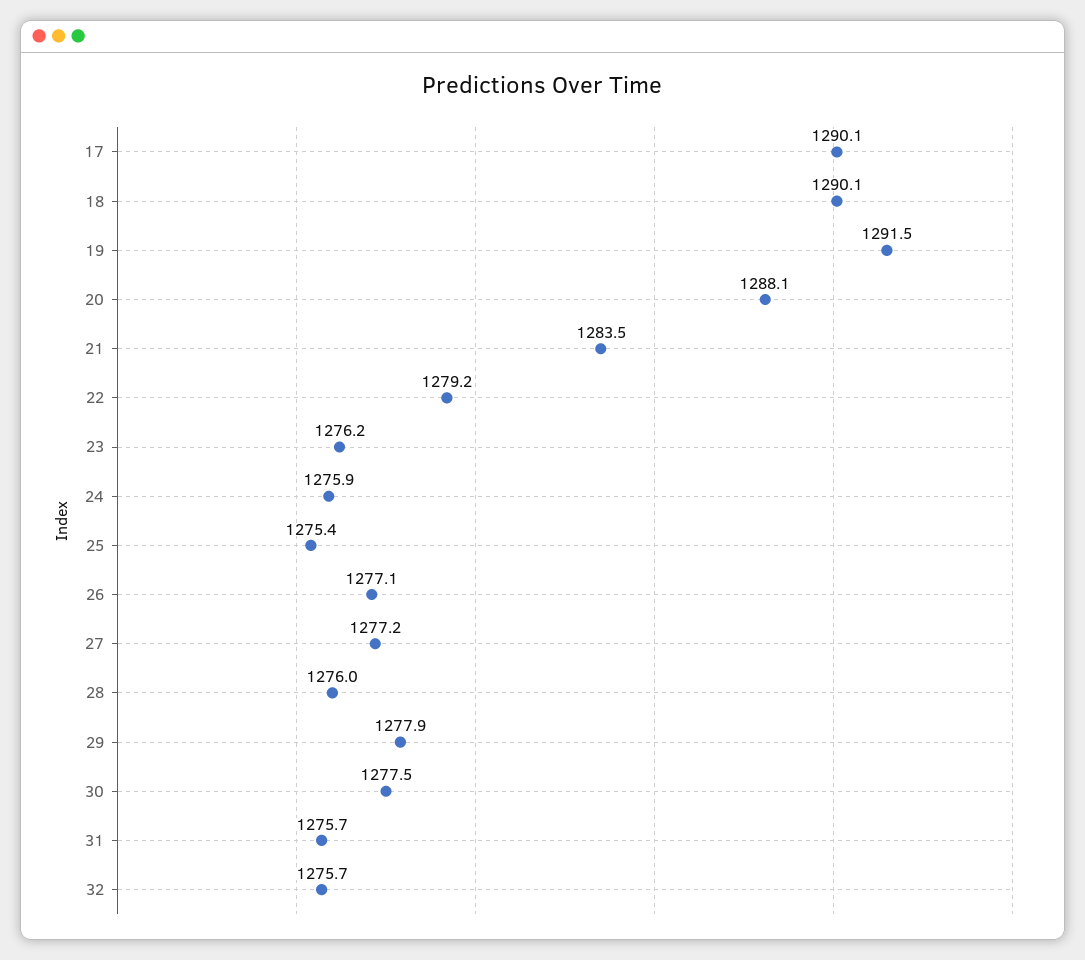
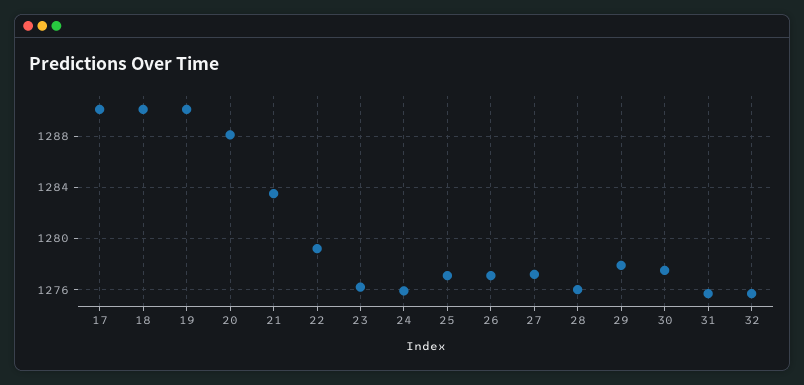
  {
    "17": 1290.1,
    "18": 1290.1,
-   "19": 1291.5,
+   "19": 1290,
    "20": 1288.1,
    "21": 1283.5,
    "22": 1279.2,
    "23": 1276.2,
    "24": 1275.9,
-   "25": 1275.4,
+   "25": 1277,
    "26": 1277.1,
    "27": 1277.2,
    "28": 1276,
    "29": 1277.9,
    "30": 1277.5,
    "31": 1275.7,
    "32": 1275.7
  }

